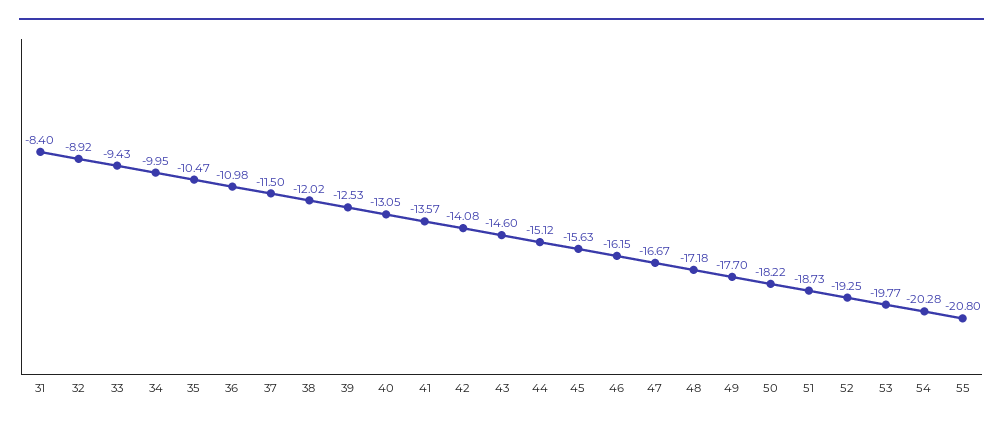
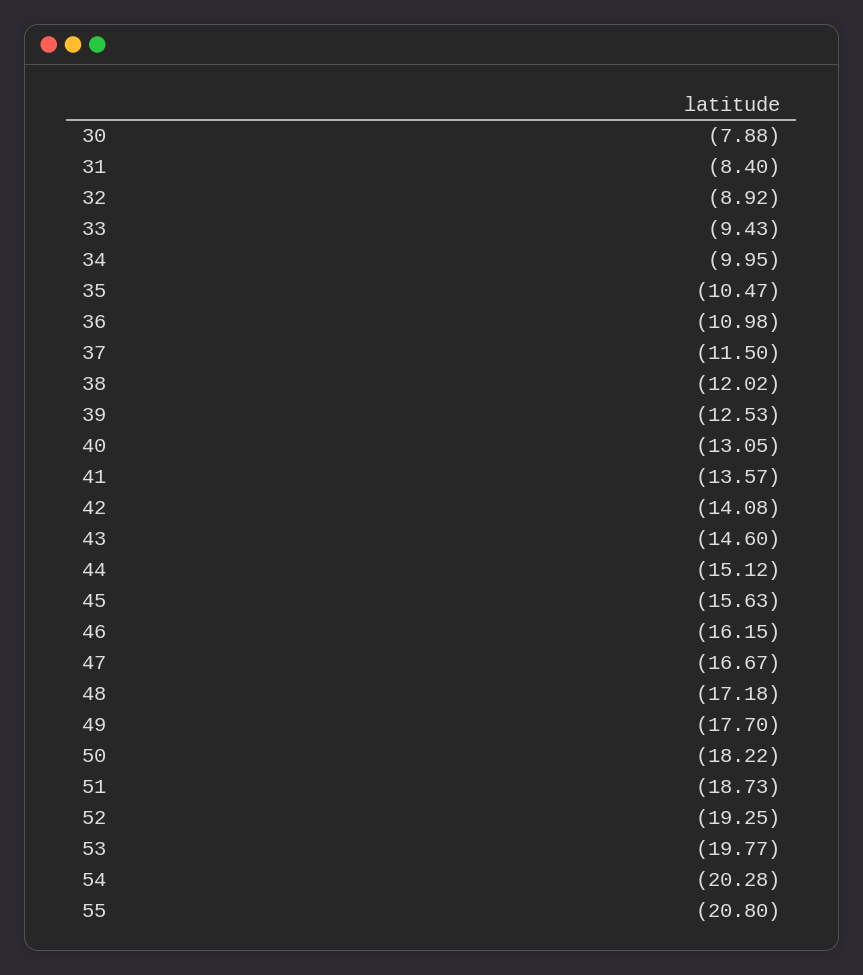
  {
    "31": -8.4,
    "32": -8.92,
    "33": -9.43,
    "34": -9.95,
    "35": -10.47,
    "36": -10.98,
    "37": -11.5,
    "38": -12.02,
    "39": -12.53,
    "40": -13.05,
    "41": -13.57,
    "42": -14.08,
    "43": -14.6,
    "44": -15.12,
    "45": -15.63,
    "46": -16.15,
    "47": -16.67,
    "48": -17.18,
    "49": -17.7,
    "50": -18.22,
    "51": -18.73,
    "52": -19.25,
    "53": -19.77,
    "54": -20.28,
-   "55": -20.8
+   "55": -20.8,
+   "30": -7.88
  }

